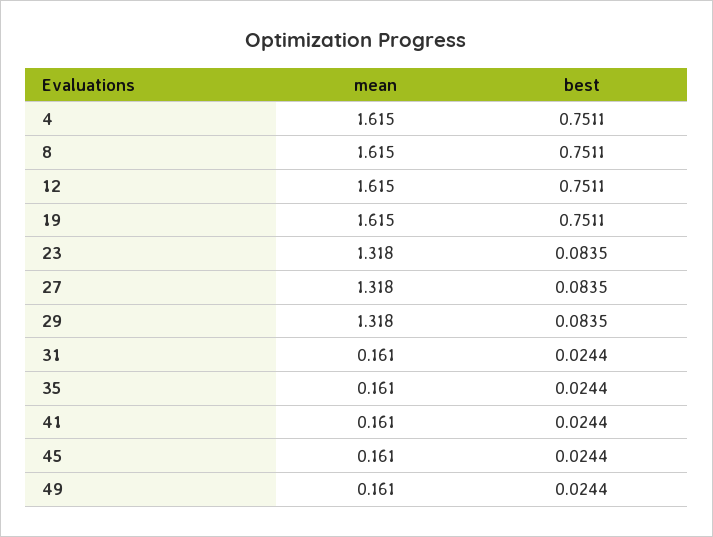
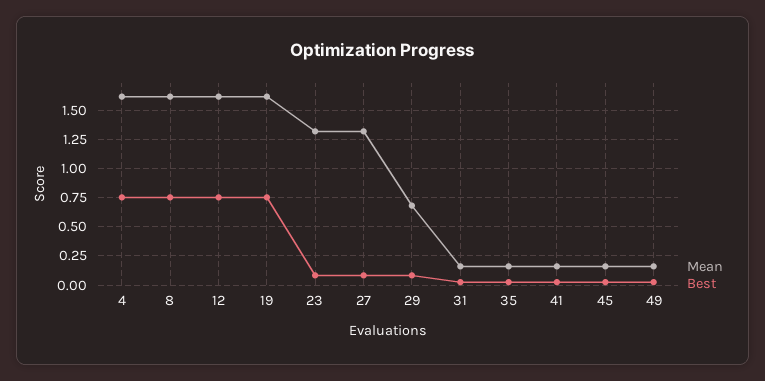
  {
    "mean": {
      "4": 1.615,
      "8": 1.615,
      "12": 1.615,
      "19": 1.615,
      "23": 1.318,
      "27": 1.318,
-     "29": 1.318,
+     "29": 0.75,
      "31": 0.161,
      "35": 0.161,
      "41": 0.161,
      "45": 0.161,
      "49": 0.161
    },
    "best": {
      "4": 0.7511,
      "8": 0.7511,
      "12": 0.7511,
      "19": 0.7511,
      "23": 0.0835,
      "27": 0.0835,
      "29": 0.0835,
      "31": 0.0244,
      "35": 0.0244,
      "41": 0.0244,
      "45": 0.0244,
      "49": 0.0244
    }
  }

